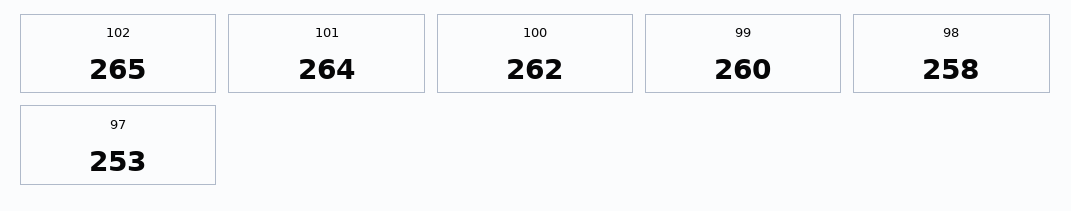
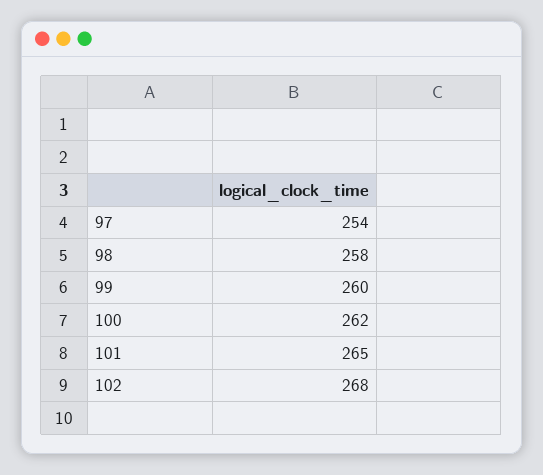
  {
-   "102": 265,
+   "102": 268,
-   "101": 264,
+   "101": 265,
    "100": 262,
    "99": 260,
    "98": 258,
-   "97": 253
+   "97": 254
  }

